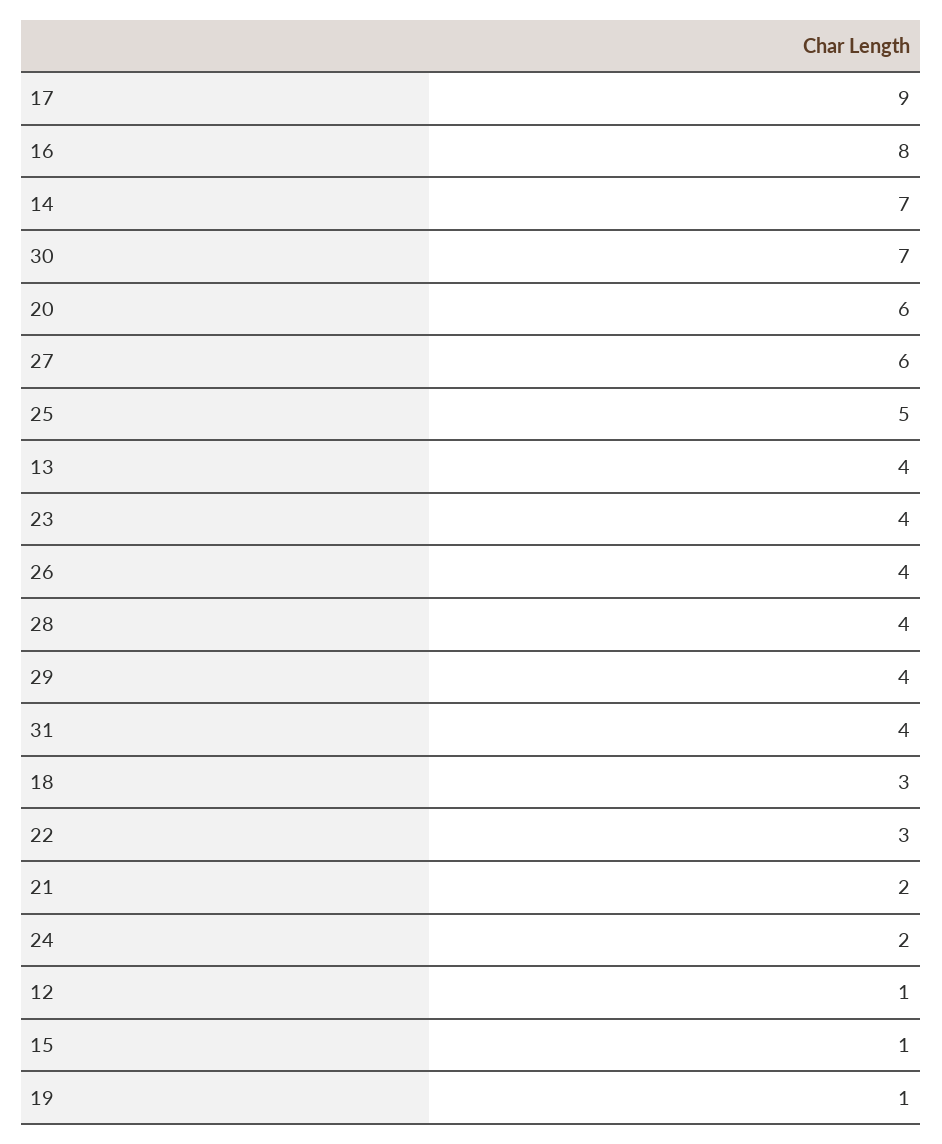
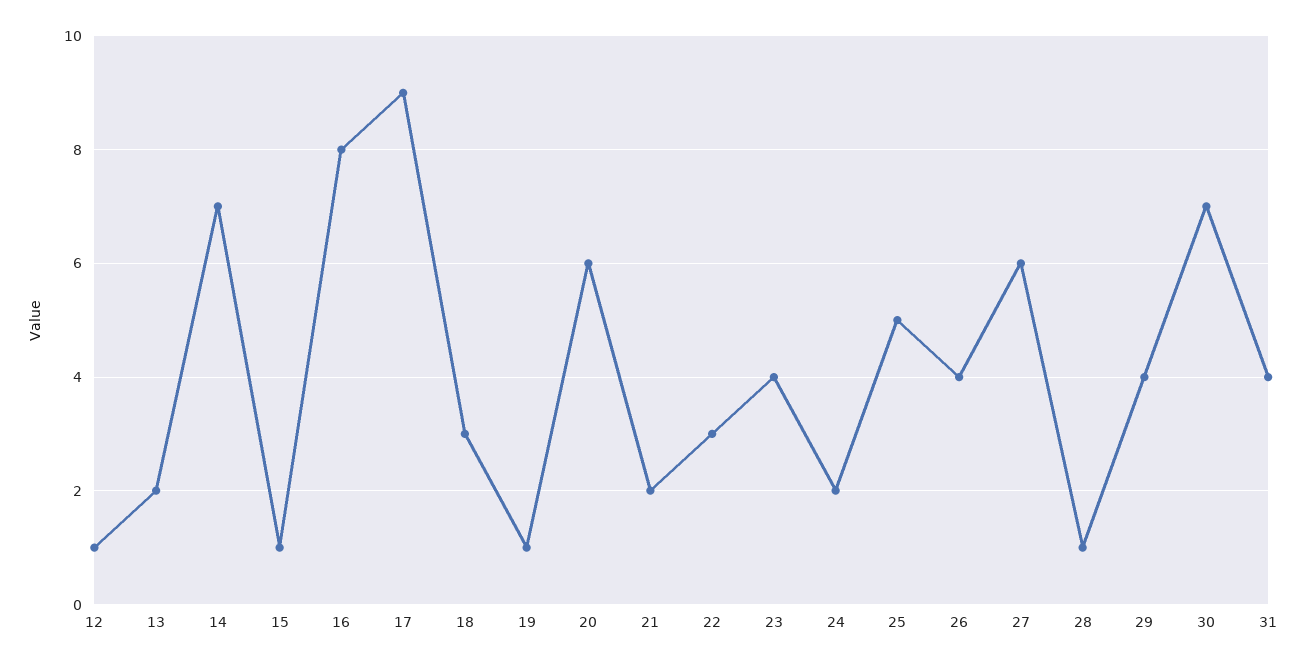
  {
    "17": 9,
    "16": 8,
    "14": 7,
    "30": 7,
    "20": 6,
    "27": 6,
    "25": 5,
-   "13": 4,
+   "13": 2,
    "23": 4,
    "26": 4,
-   "28": 4,
+   "28": 1,
    "29": 4,
    "31": 4,
    "18": 3,
    "22": 3,
    "21": 2,
    "24": 2,
    "12": 1,
    "15": 1,
    "19": 1
  }

